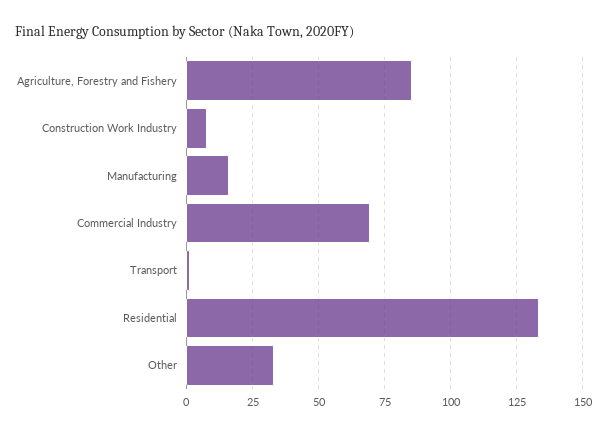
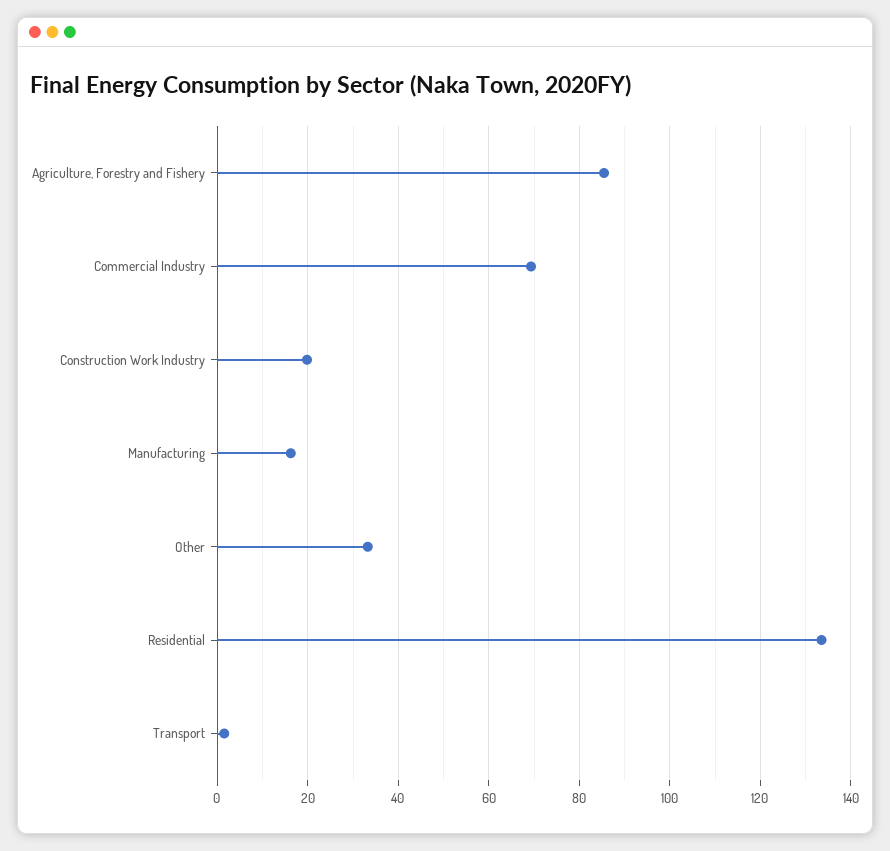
  {
    "Agriculture, Forestry and Fishery": 86,
-   "Construction Work Industry": 7.5,
+   "Construction Work Industry": 20,
    "Manufacturing": 16,
    "Commercial Industry": 70,
    "Transport": 2,
    "Residential": 134,
    "Other": 34
  }

